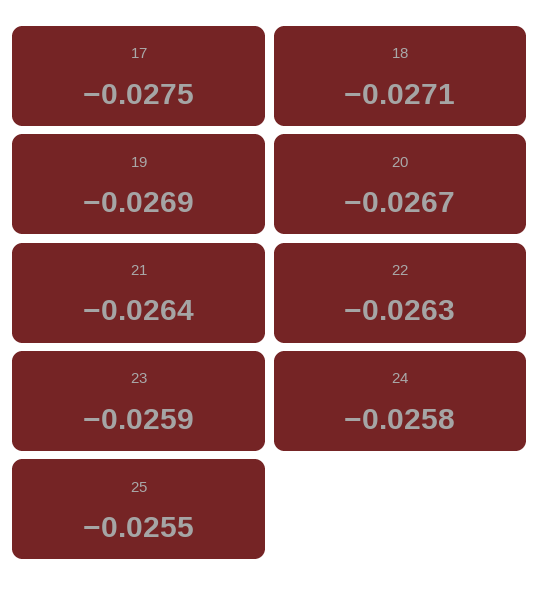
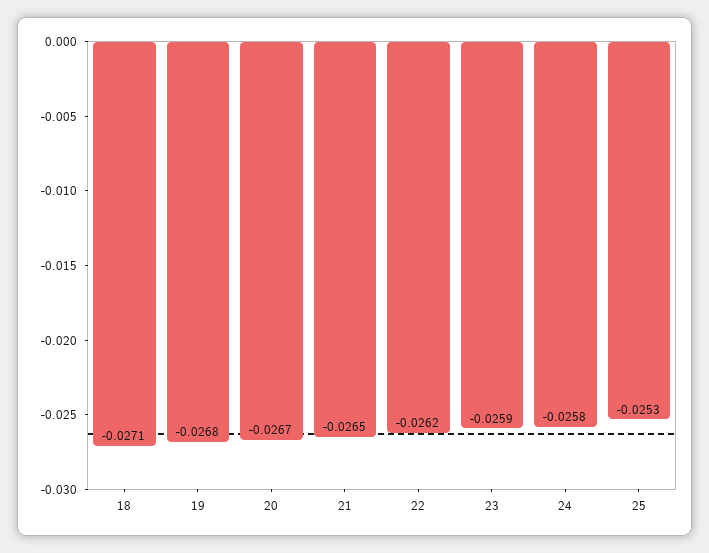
  {
-   "17": -0.0275,
    "18": -0.0271,
-   "19": -0.0269,
+   "19": -0.0268,
    "20": -0.0267,
-   "21": -0.0264,
+   "21": -0.0265,
-   "22": -0.0263,
+   "22": -0.0262,
    "23": -0.0259,
    "24": -0.0258,
-   "25": -0.0255
+   "25": -0.0253
  }

